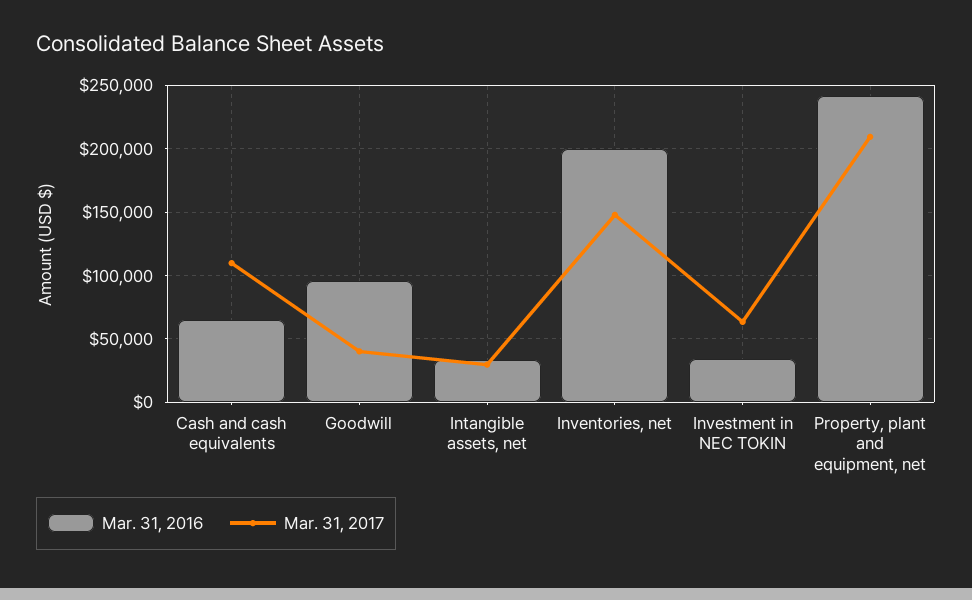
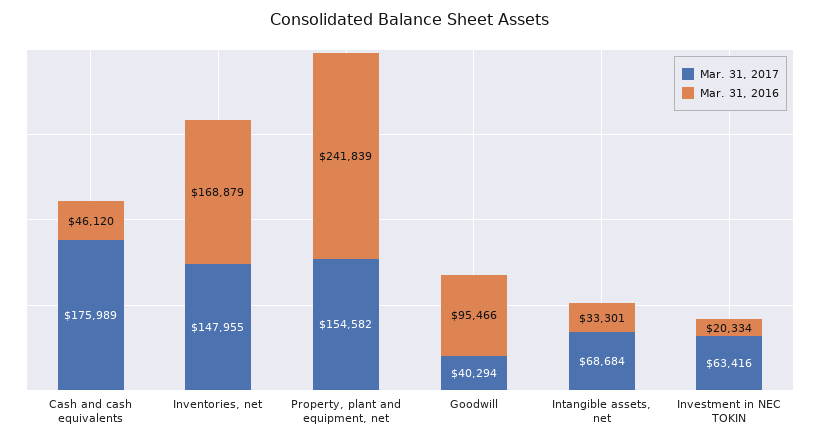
  {
    "Mar. 31, 2016": {
-     "Cash and cash equivalents": 65000,
+     "Cash and cash equivalents": 46120,
      "Goodwill": 95466,
      "Intangible assets, net": 33301,
-     "Inventories, net": 200000,
+     "Inventories, net": 168879,
-     "Investment in NEC TOKIN": 35000,
+     "Investment in NEC TOKIN": 20334,
      "Property, plant and equipment, net": 241839
    },
    "Mar. 31, 2017": {
-     "Cash and cash equivalents": 110000,
+     "Cash and cash equivalents": 175989,
      "Goodwill": 40294,
-     "Intangible assets, net": 30000,
+     "Intangible assets, net": 68684,
      "Inventories, net": 147955,
      "Investment in NEC TOKIN": 63416,
-     "Property, plant and equipment, net": 210000
+     "Property, plant and equipment, net": 154582
    }
  }

